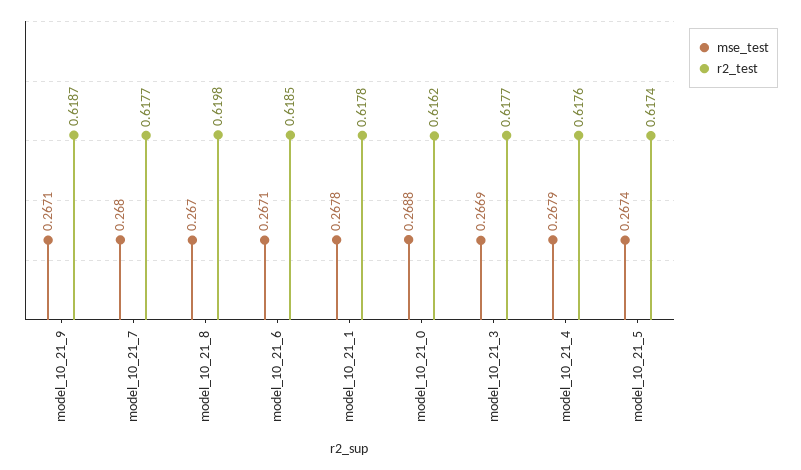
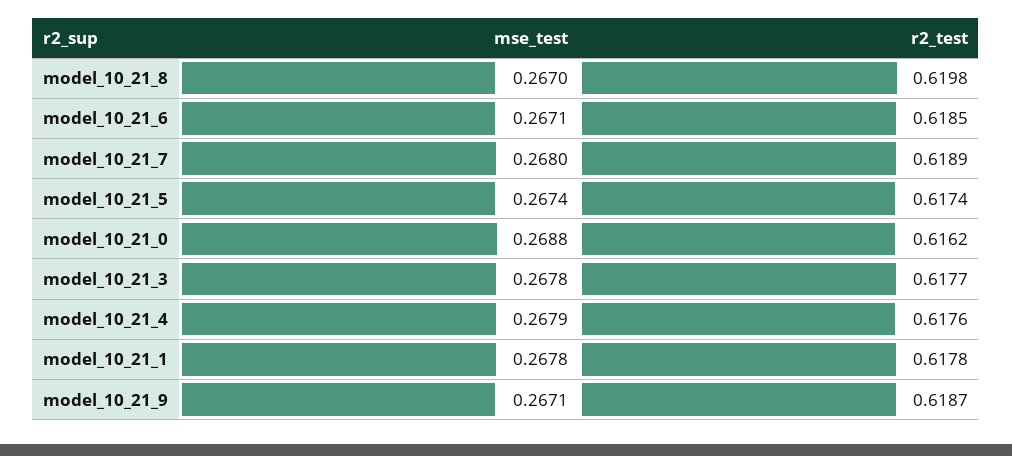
  {
    "mse_test": {
      "model_10_21_9": 0.2671,
      "model_10_21_7": 0.268,
      "model_10_21_8": 0.267,
      "model_10_21_6": 0.2671,
      "model_10_21_1": 0.2678,
      "model_10_21_0": 0.2688,
-     "model_10_21_3": 0.2669,
+     "model_10_21_3": 0.2678,
      "model_10_21_4": 0.2679,
      "model_10_21_5": 0.2674
    },
    "r2_test": {
      "model_10_21_9": 0.6187,
-     "model_10_21_7": 0.6177,
+     "model_10_21_7": 0.6189,
      "model_10_21_8": 0.6198,
      "model_10_21_6": 0.6185,
      "model_10_21_1": 0.6178,
      "model_10_21_0": 0.6162,
      "model_10_21_3": 0.6177,
      "model_10_21_4": 0.6176,
      "model_10_21_5": 0.6174
    }
  }

